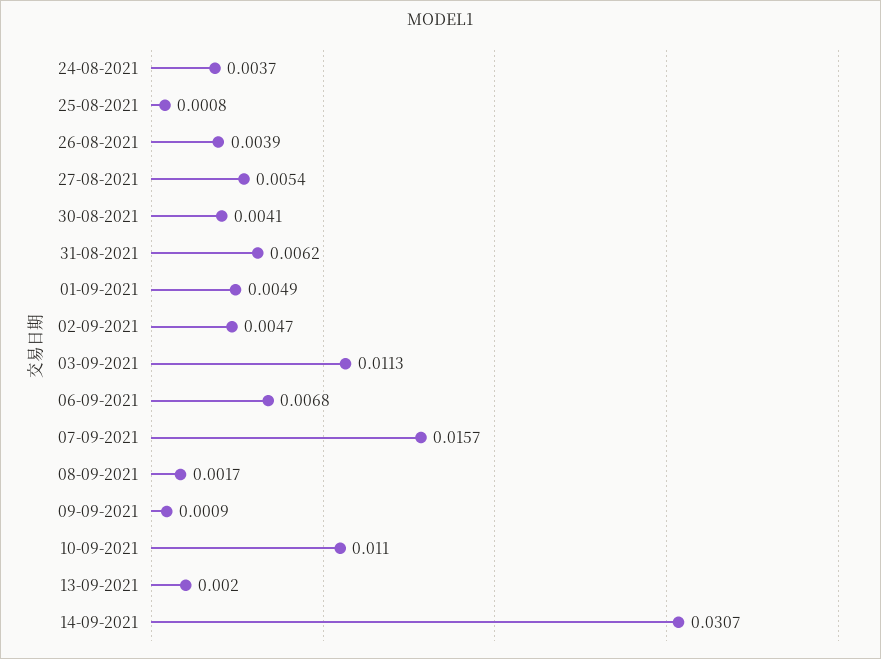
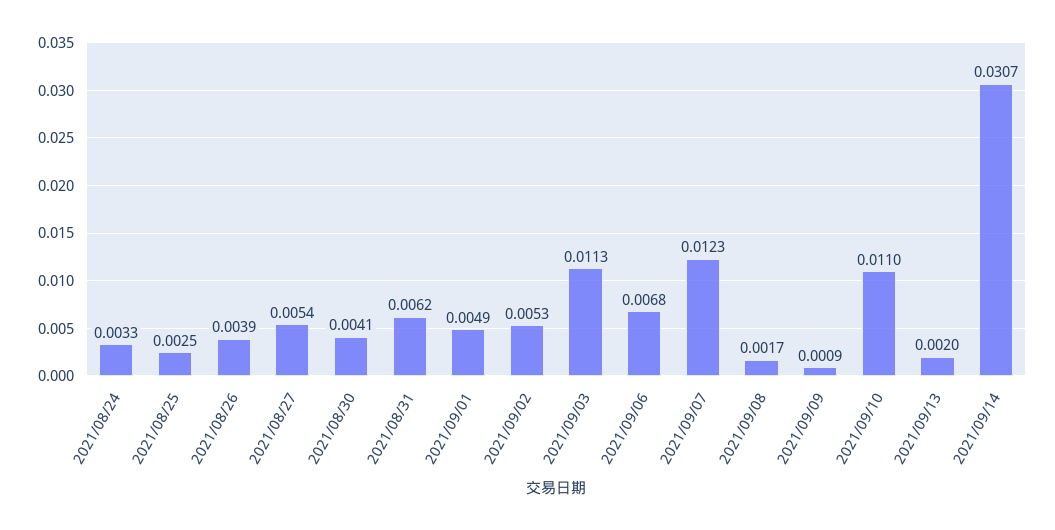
  {
-   "24-08-2021": 0.0037,
+   "24-08-2021": 0.0033,
-   "25-08-2021": 0.0008,
+   "25-08-2021": 0.0025,
    "26-08-2021": 0.0039,
    "27-08-2021": 0.0054,
    "30-08-2021": 0.0041,
    "31-08-2021": 0.0062,
    "01-09-2021": 0.0049,
-   "02-09-2021": 0.0047,
+   "02-09-2021": 0.0053,
    "03-09-2021": 0.0113,
    "06-09-2021": 0.0068,
-   "07-09-2021": 0.0157,
+   "07-09-2021": 0.0123,
    "08-09-2021": 0.0017,
    "09-09-2021": 0.0009,
    "10-09-2021": 0.011,
    "13-09-2021": 0.002,
    "14-09-2021": 0.0307
  }

